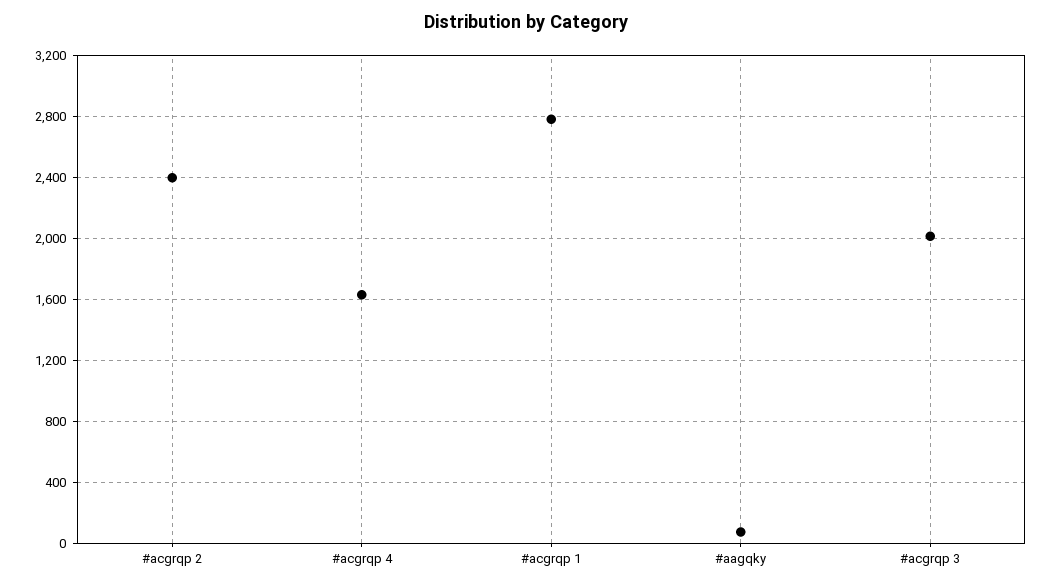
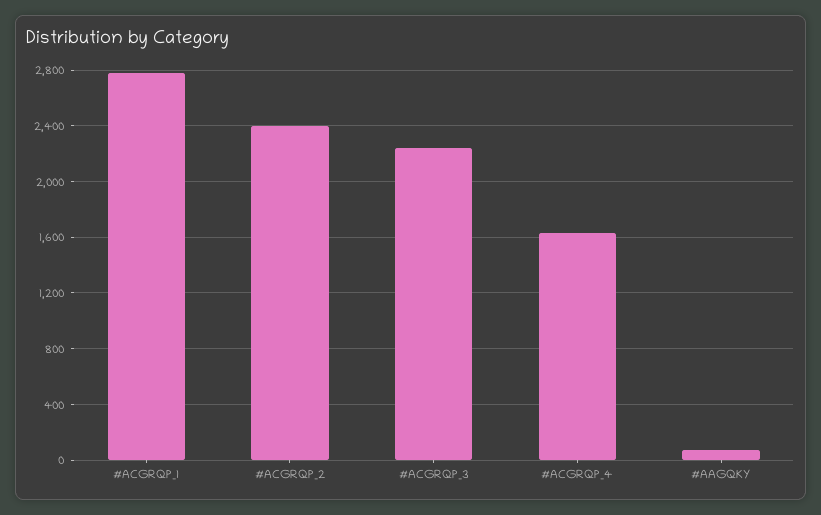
  {
    "#acgrqp 2": 2400,
    "#acgrqp 4": 1650,
    "#acgrqp 1": 2800,
    "#aagqky": 50,
-   "#acgrqp 3": 2000
+   "#acgrqp 3": 2250
  }

